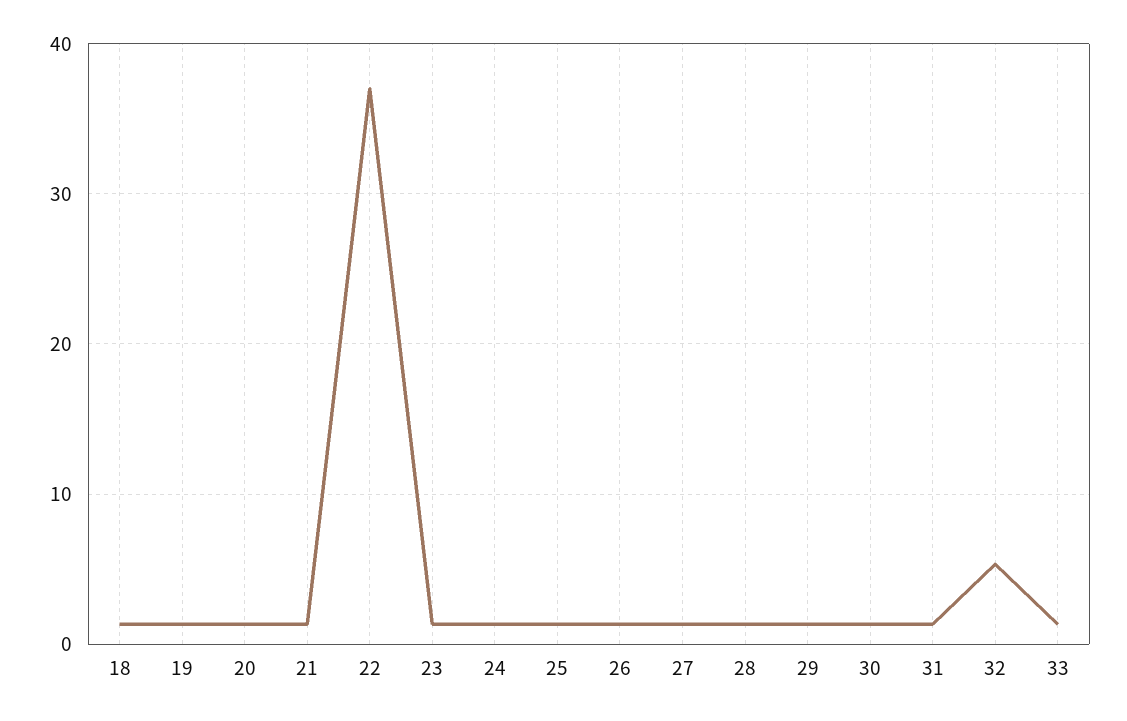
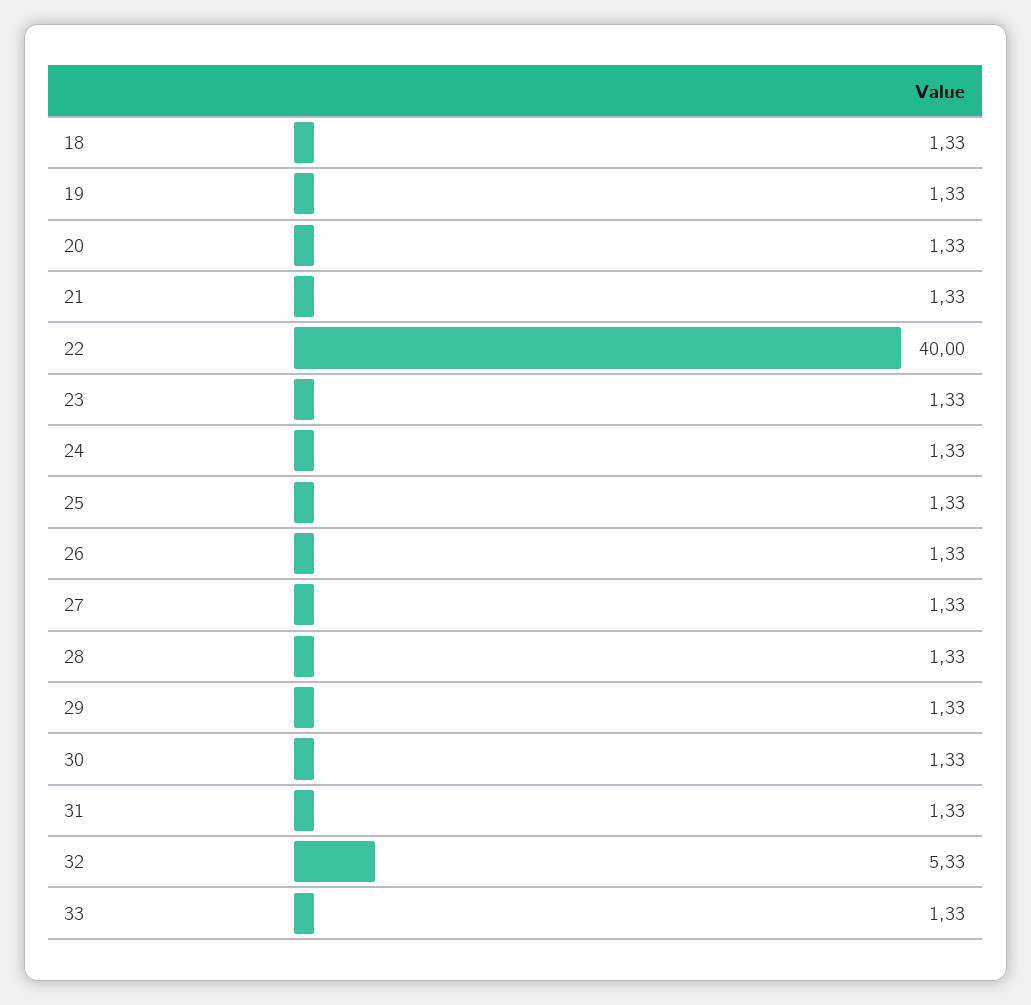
  {
    "18": 1.33,
    "19": 1.33,
    "20": 1.33,
    "21": 1.33,
-   "22": 37,
+   "22": 40,
    "23": 1.33,
    "24": 1.33,
    "25": 1.33,
    "26": 1.33,
    "27": 1.33,
    "28": 1.33,
    "29": 1.33,
    "30": 1.33,
    "31": 1.33,
    "32": 5.33,
    "33": 1.33
  }

